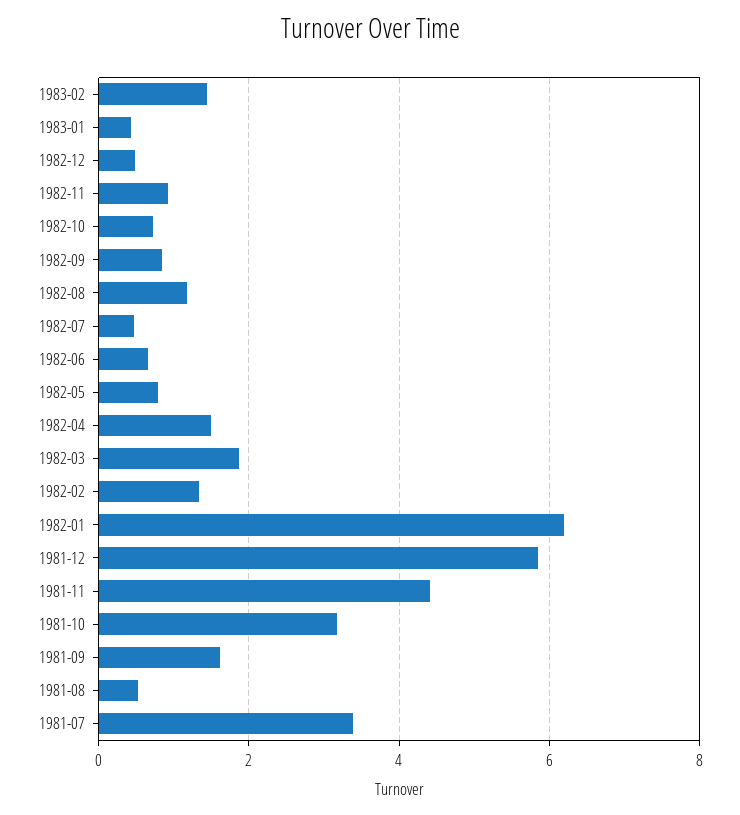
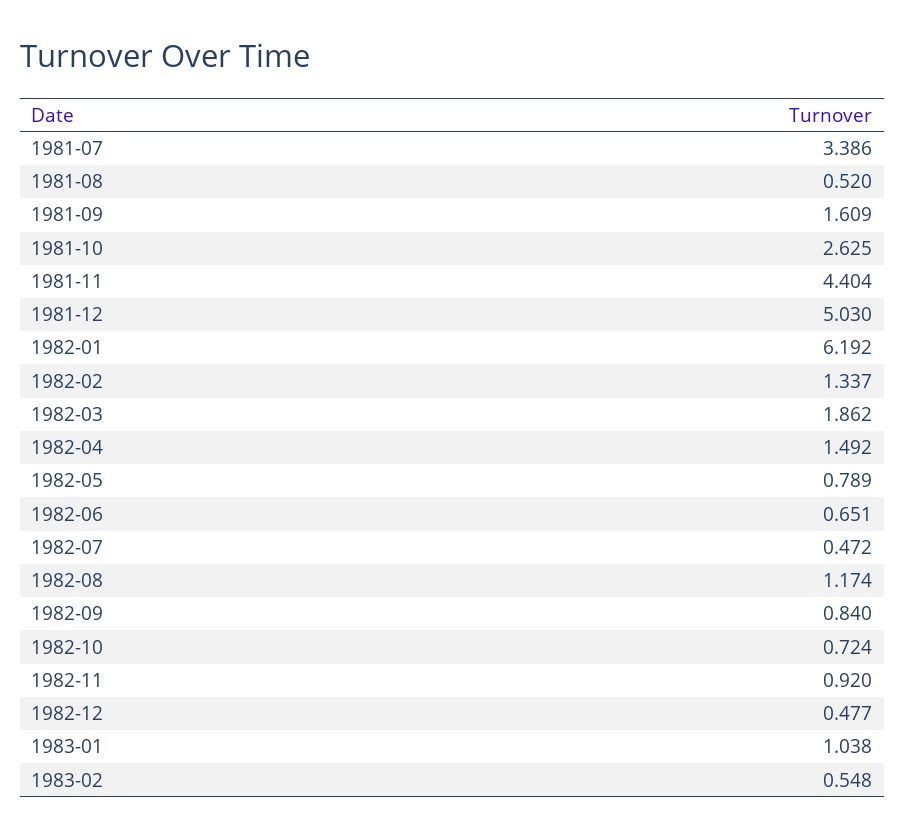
  {
-   "1983-02": 1.4,
+   "1983-02": 0.548,
-   "1983-01": 0.4,
+   "1983-01": 1.038,
    "1982-12": 0.477,
    "1982-11": 0.92,
    "1982-10": 0.724,
    "1982-09": 0.84,
    "1982-08": 1.174,
    "1982-07": 0.472,
    "1982-06": 0.651,
    "1982-05": 0.789,
    "1982-04": 1.492,
    "1982-03": 1.862,
    "1982-02": 1.337,
    "1982-01": 6.192,
-   "1981-12": 5.8,
+   "1981-12": 5.03,
    "1981-11": 4.404,
-   "1981-10": 3.2,
+   "1981-10": 2.625,
    "1981-09": 1.609,
    "1981-08": 0.52,
    "1981-07": 3.386
  }

